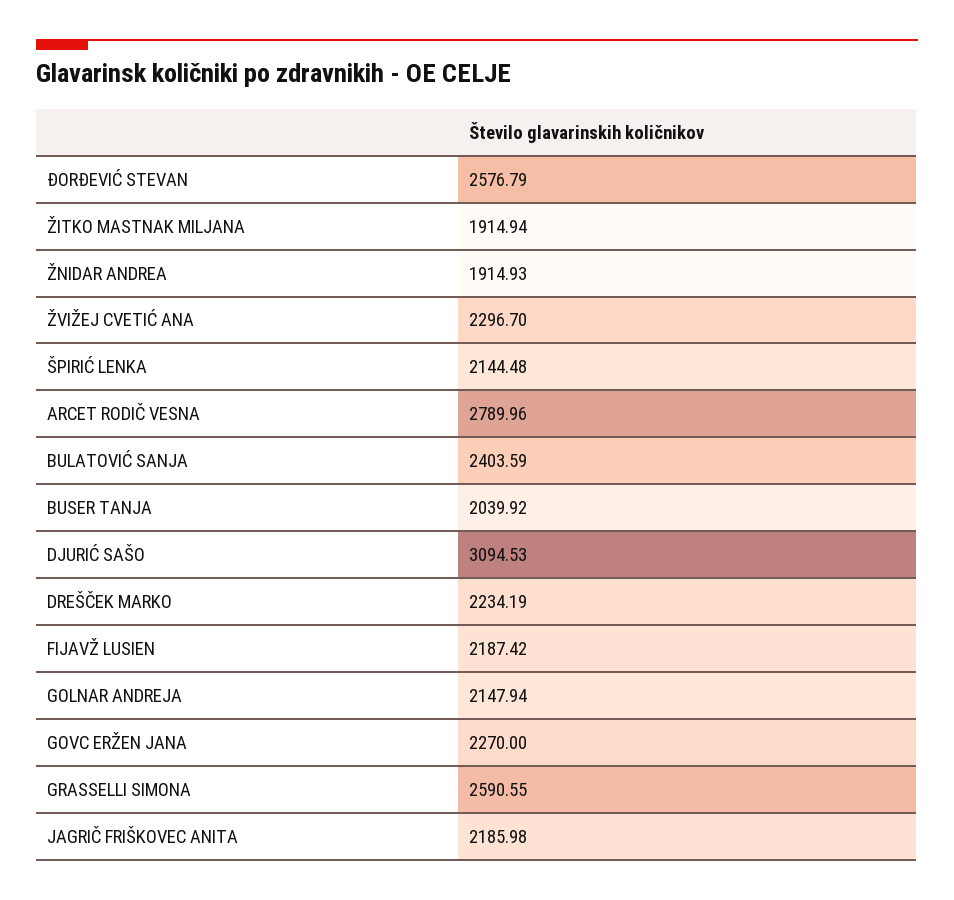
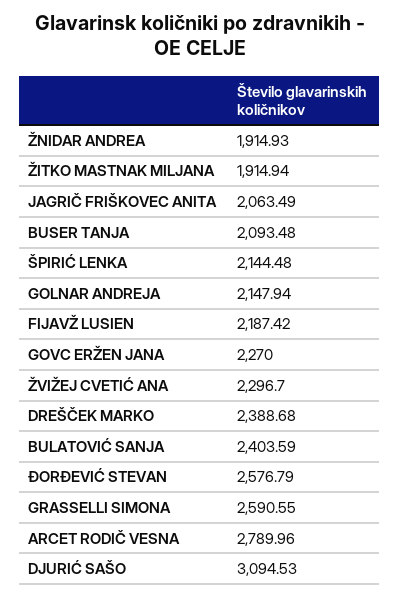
  {
    "ĐORĐEVIĆ STEVAN": 2576.79,
    "ŽITKO MASTNAK MILJANA": 1914.94,
    "ŽNIDAR ANDREA": 1914.93,
    "ŽVIŽEJ CVETIĆ ANA": 2296.7,
    "ŠPIRIĆ LENKA": 2144.48,
    "ARCET RODIČ VESNA": 2789.96,
    "BULATOVIĆ SANJA": 2403.59,
-   "BUSER TANJA": 2039.92,
+   "BUSER TANJA": 2093.48,
    "DJURIĆ SAŠO": 3094.53,
-   "DREŠČEK MARKO": 2234.19,
+   "DREŠČEK MARKO": 2388.68,
    "FIJAVŽ LUSIEN": 2187.42,
    "GOLNAR ANDREJA": 2147.94,
    "GOVC ERŽEN JANA": 2270,
    "GRASSELLI SIMONA": 2590.55,
-   "JAGRIČ FRIŠKOVEC ANITA": 2185.98
+   "JAGRIČ FRIŠKOVEC ANITA": 2063.49
  }

